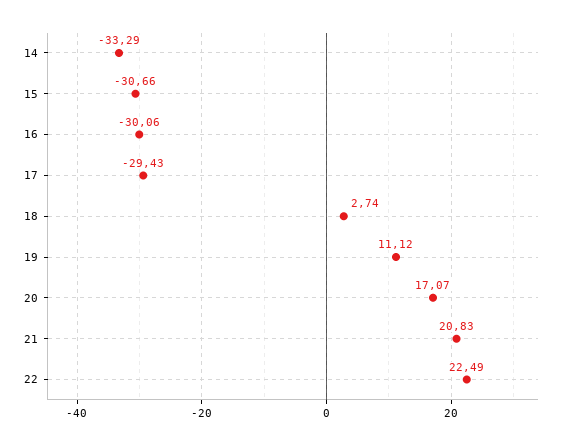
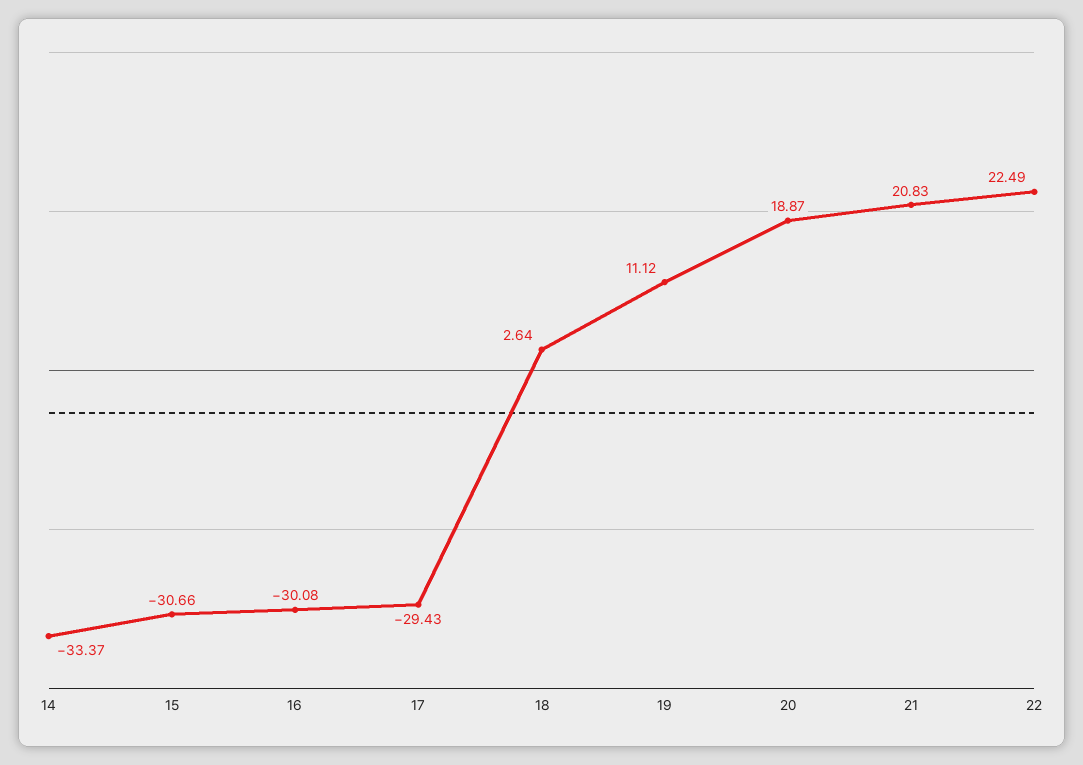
  {
-   "14": -33.29,
+   "14": -33.37,
    "15": -30.66,
-   "16": -30.06,
+   "16": -30.08,
    "17": -29.43,
-   "18": 2.74,
+   "18": 2.64,
    "19": 11.12,
-   "20": 17.07,
+   "20": 18.87,
    "21": 20.83,
    "22": 22.49
  }

